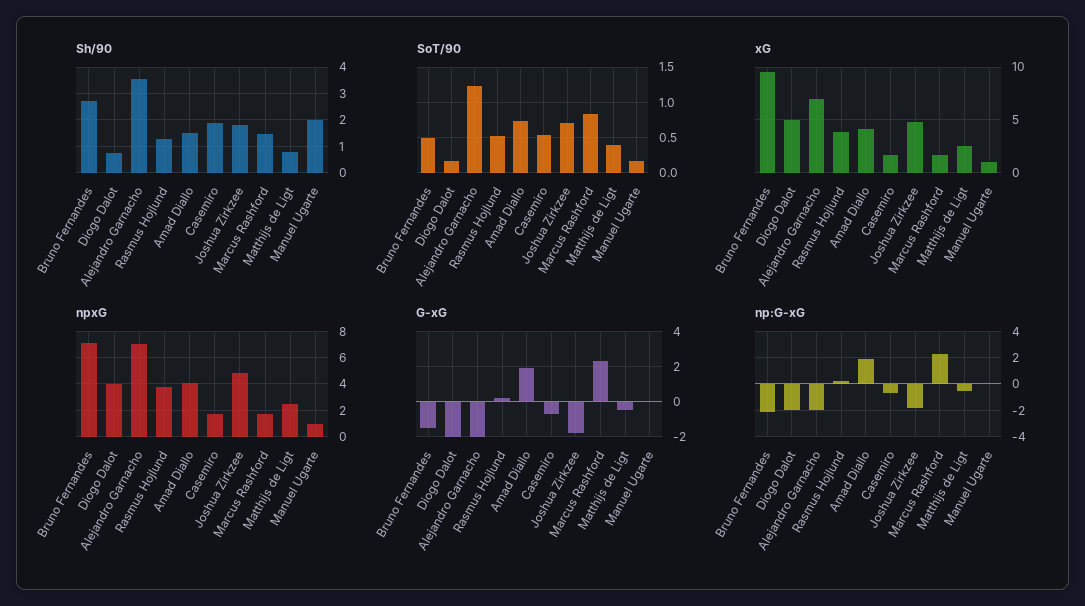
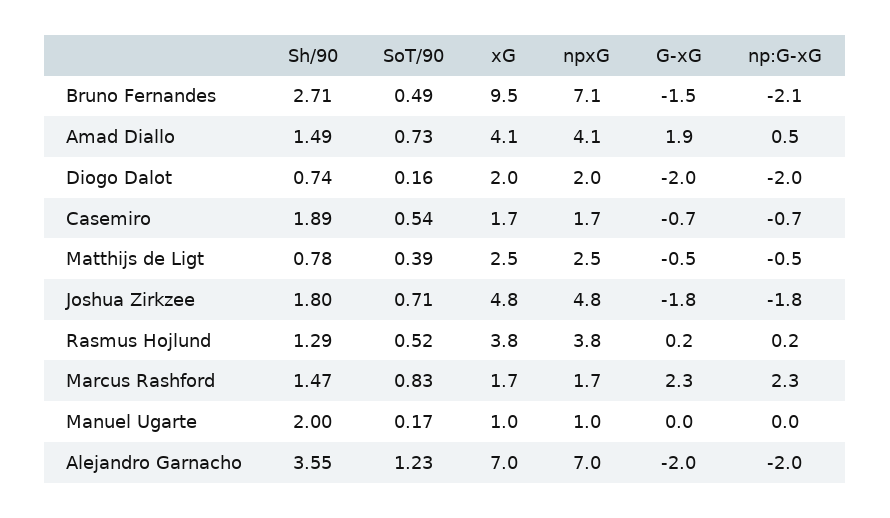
  {
    "Sh/90": {
      "Bruno Fernandes": 2.71,
      "Diogo Dalot": 0.74,
      "Alejandro Garnacho": 3.55,
      "Rasmus Hojlund": 1.29,
      "Amad Diallo": 1.49,
      "Casemiro": 1.89,
      "Joshua Zirkzee": 1.8,
      "Marcus Rashford": 1.47,
      "Matthijs de Ligt": 0.78,
      "Manuel Ugarte": 2
    },
    "SoT/90": {
      "Bruno Fernandes": 0.49,
      "Diogo Dalot": 0.16,
      "Alejandro Garnacho": 1.23,
      "Rasmus Hojlund": 0.52,
      "Amad Diallo": 0.73,
      "Casemiro": 0.54,
      "Joshua Zirkzee": 0.71,
      "Marcus Rashford": 0.83,
      "Matthijs de Ligt": 0.39,
      "Manuel Ugarte": 0.17
    },
    "xG": {
      "Bruno Fernandes": 9.5,
-     "Diogo Dalot": 5,
+     "Diogo Dalot": 2,
      "Alejandro Garnacho": 7,
      "Rasmus Hojlund": 3.8,
      "Amad Diallo": 4.1,
      "Casemiro": 1.7,
      "Joshua Zirkzee": 4.8,
      "Marcus Rashford": 1.7,
      "Matthijs de Ligt": 2.5,
      "Manuel Ugarte": 1
    },
    "npxG": {
      "Bruno Fernandes": 7.1,
-     "Diogo Dalot": 4,
+     "Diogo Dalot": 2,
      "Alejandro Garnacho": 7,
      "Rasmus Hojlund": 3.8,
      "Amad Diallo": 4.1,
      "Casemiro": 1.7,
      "Joshua Zirkzee": 4.8,
      "Marcus Rashford": 1.7,
      "Matthijs de Ligt": 2.5,
      "Manuel Ugarte": 1
    },
    "G-xG": {
      "Bruno Fernandes": -1.5,
      "Diogo Dalot": -2,
      "Alejandro Garnacho": -2,
      "Rasmus Hojlund": 0.2,
      "Amad Diallo": 1.9,
      "Casemiro": -0.7,
      "Joshua Zirkzee": -1.8,
      "Marcus Rashford": 2.3,
      "Matthijs de Ligt": -0.5,
      "Manuel Ugarte": 0
    },
    "np:G-xG": {
      "Bruno Fernandes": -2.1,
      "Diogo Dalot": -2,
      "Alejandro Garnacho": -2,
      "Rasmus Hojlund": 0.2,
-     "Amad Diallo": 2,
+     "Amad Diallo": 0.5,
      "Casemiro": -0.7,
      "Joshua Zirkzee": -1.8,
      "Marcus Rashford": 2.3,
      "Matthijs de Ligt": -0.5,
      "Manuel Ugarte": 0
    }
  }

